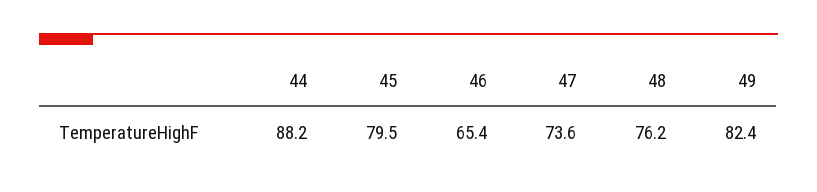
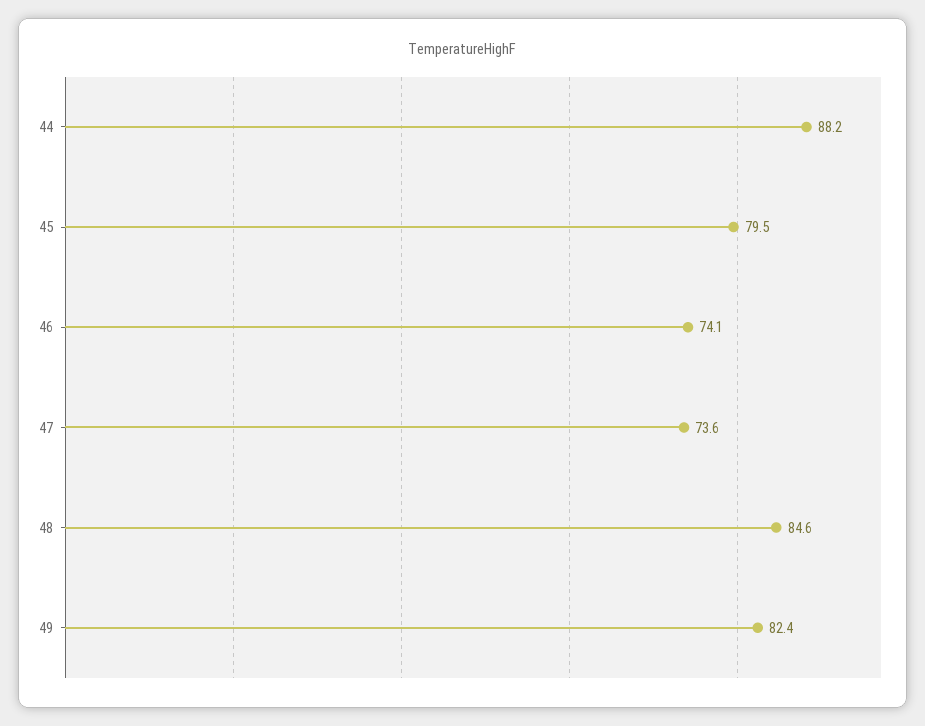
  {
    "44": 88.2,
    "45": 79.5,
-   "46": 65.4,
+   "46": 74.1,
    "47": 73.6,
-   "48": 76.2,
+   "48": 84.6,
    "49": 82.4
  }

